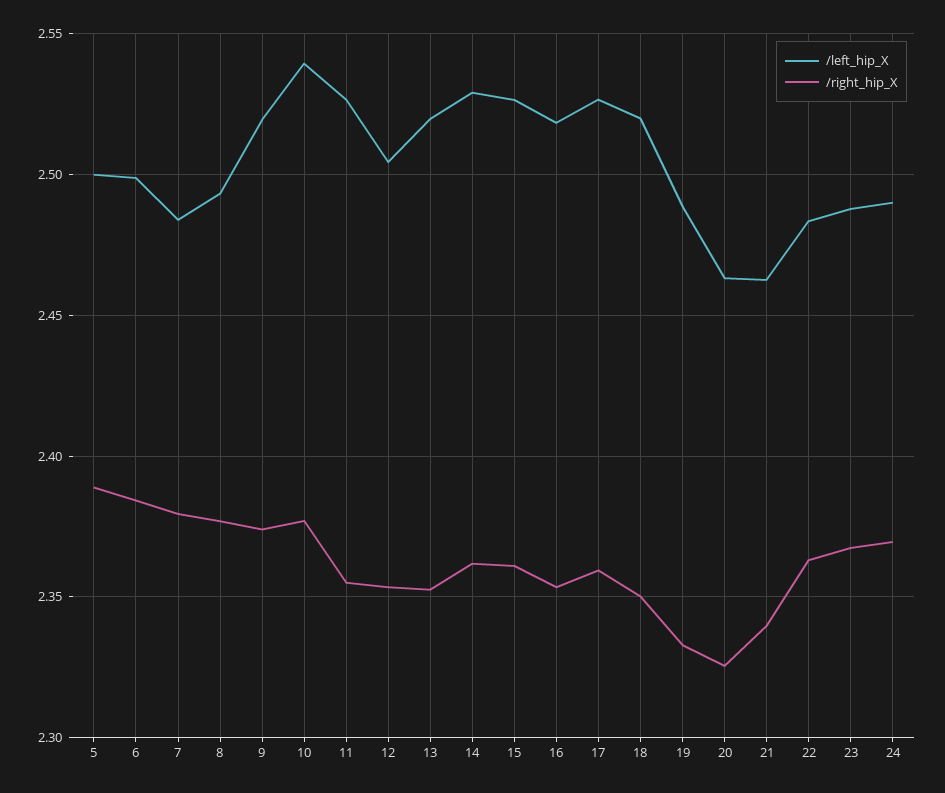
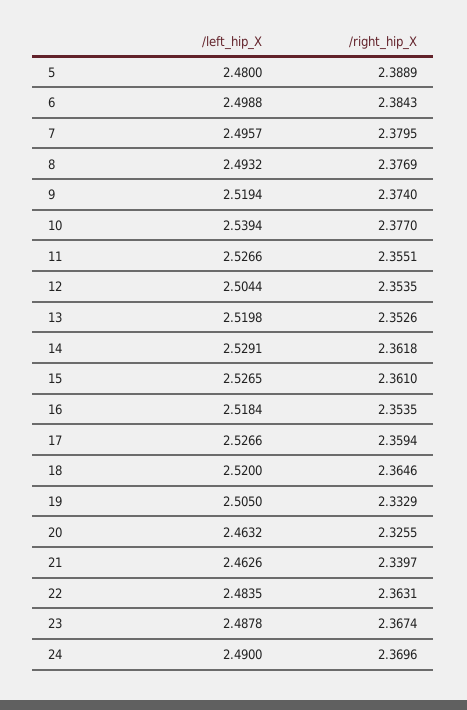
  {
    "/left_hip_X": {
-     "5": 2.5,
+     "5": 2.48,
      "6": 2.4988,
-     "7": 2.485,
+     "7": 2.4957,
      "8": 2.4932,
      "9": 2.5194,
      "10": 2.5394,
      "11": 2.5266,
      "12": 2.5044,
      "13": 2.5198,
      "14": 2.5291,
      "15": 2.5265,
      "16": 2.5184,
      "17": 2.5266,
      "18": 2.52,
-     "19": 2.49,
+     "19": 2.505,
      "20": 2.4632,
      "21": 2.4626,
      "22": 2.4835,
      "23": 2.4878,
      "24": 2.49
    },
    "/right_hip_X": {
      "5": 2.3889,
      "6": 2.3843,
      "7": 2.3795,
      "8": 2.3769,
      "9": 2.374,
      "10": 2.377,
      "11": 2.3551,
      "12": 2.3535,
      "13": 2.3526,
      "14": 2.3618,
      "15": 2.361,
      "16": 2.3535,
      "17": 2.3594,
-     "18": 2.35,
+     "18": 2.3646,
      "19": 2.3329,
      "20": 2.3255,
      "21": 2.3397,
      "22": 2.3631,
      "23": 2.3674,
      "24": 2.3696
    }
  }

